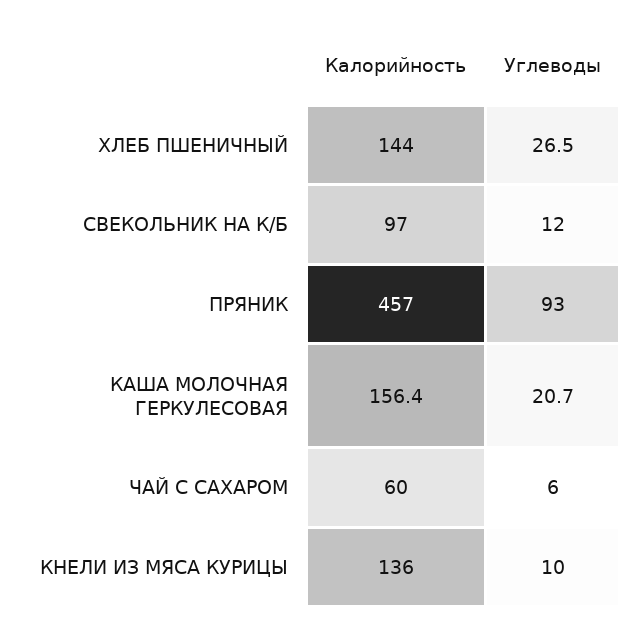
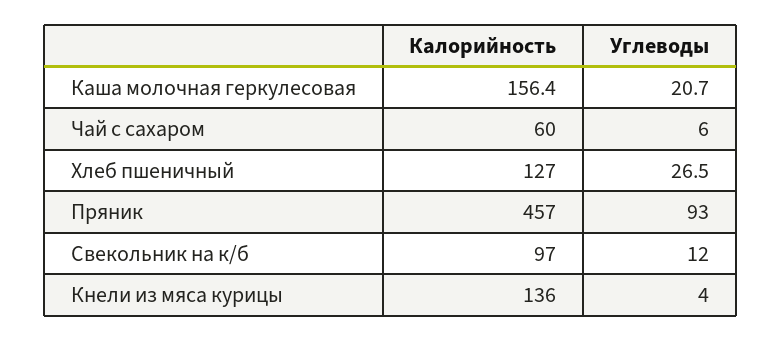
  {
    "Калорийность": {
-     "ХЛЕБ ПШЕНИЧНЫЙ": 144,
+     "ХЛЕБ ПШЕНИЧНЫЙ": 127,
      "СВЕКОЛЬНИК НА К/Б": 97,
      "ПРЯНИК": 457,
      "КАША МОЛОЧНАЯ ГЕРКУЛЕСОВАЯ": 156.4,
      "ЧАЙ С САХАРОМ": 60,
      "КНЕЛИ ИЗ МЯСА КУРИЦЫ": 136
    },
    "Углеводы": {
      "ХЛЕБ ПШЕНИЧНЫЙ": 26.5,
      "СВЕКОЛЬНИК НА К/Б": 12,
      "ПРЯНИК": 93,
      "КАША МОЛОЧНАЯ ГЕРКУЛЕСОВАЯ": 20.7,
      "ЧАЙ С САХАРОМ": 6,
-     "КНЕЛИ ИЗ МЯСА КУРИЦЫ": 10
+     "КНЕЛИ ИЗ МЯСА КУРИЦЫ": 4
    }
  }

